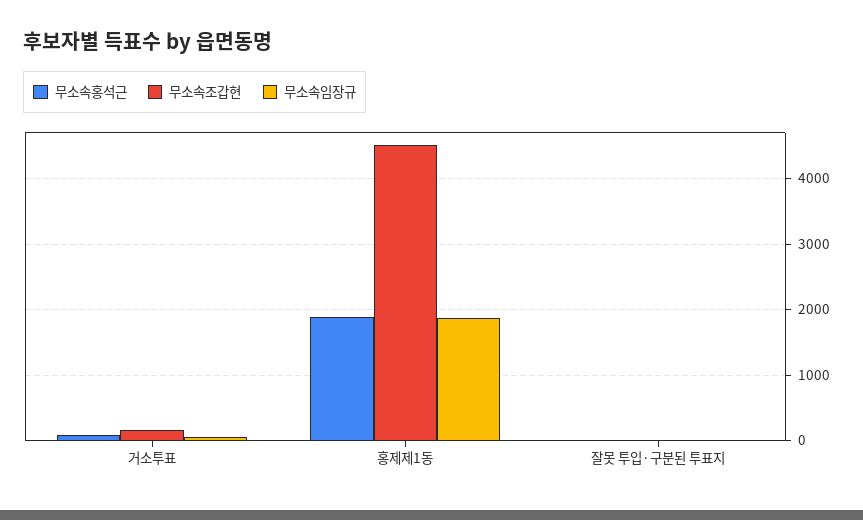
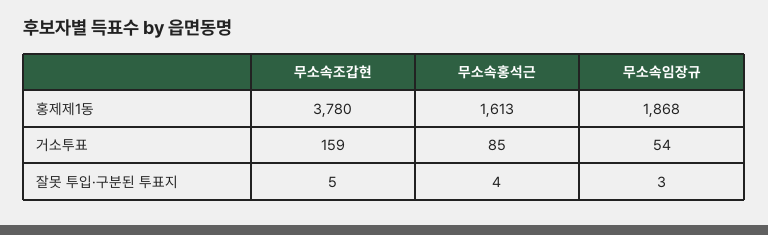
  {
    "무소속홍석근": {
      "거소투표": 85,
-     "홍제제1동": 1900,
+     "홍제제1동": 1613,
      "잘못 투입·구분된 투표지": 4
    },
    "무소속조갑현": {
      "거소투표": 159,
-     "홍제제1동": 4500,
+     "홍제제1동": 3780,
      "잘못 투입·구분된 투표지": 5
    },
    "무소속임장규": {
      "거소투표": 54,
      "홍제제1동": 1868,
      "잘못 투입·구분된 투표지": 3
    }
  }

